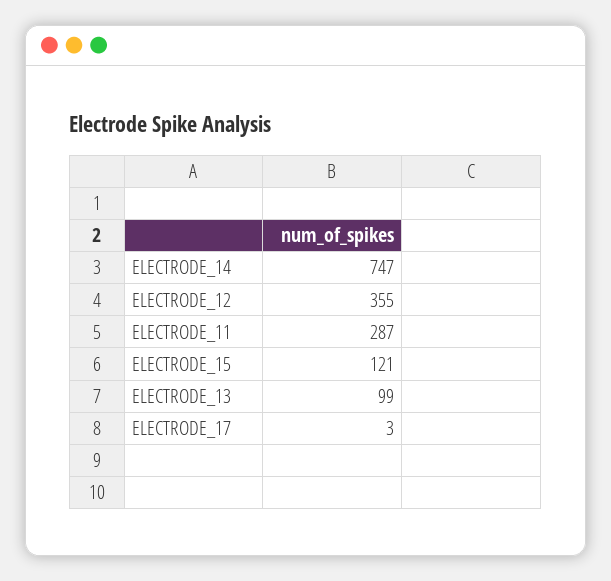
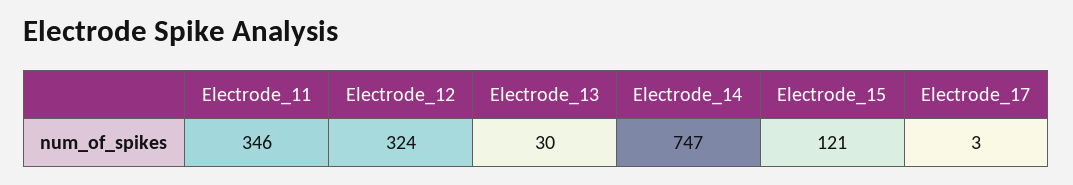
  {
    "ELECTRODE_14": 747,
-   "ELECTRODE_12": 355,
+   "ELECTRODE_12": 324,
-   "ELECTRODE_11": 287,
+   "ELECTRODE_11": 346,
    "ELECTRODE_15": 121,
-   "ELECTRODE_13": 99,
+   "ELECTRODE_13": 30,
    "ELECTRODE_17": 3
  }

